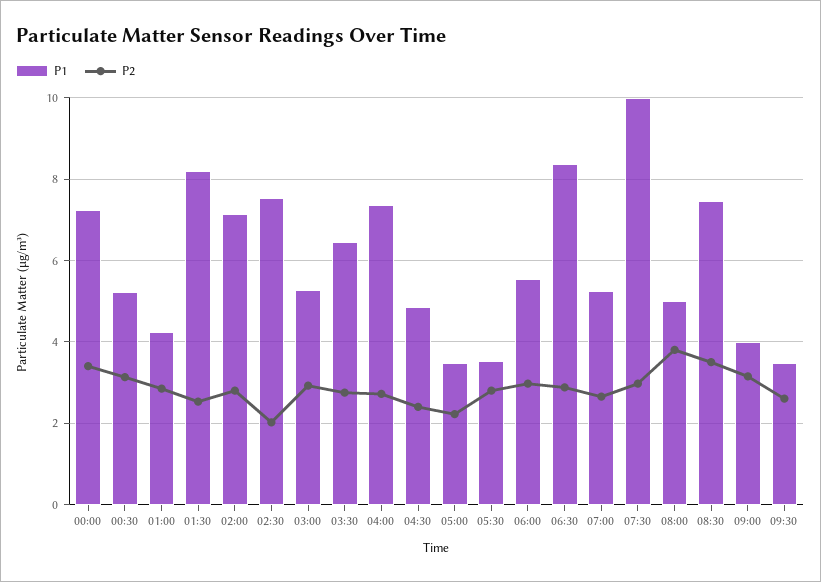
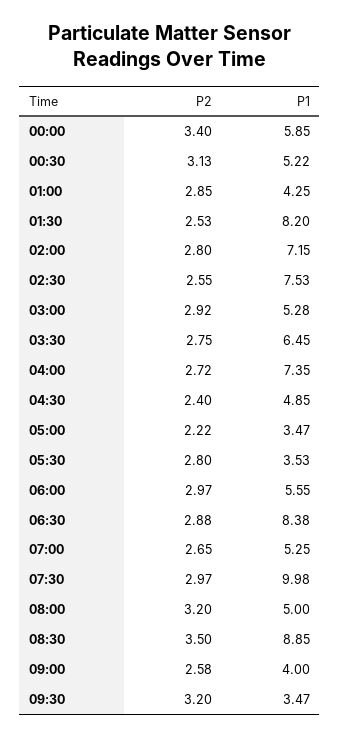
  {
    "P1": {
-     "00:00": 7.2,
+     "00:00": 5.85,
      "00:30": 5.22,
      "01:00": 4.25,
      "01:30": 8.2,
      "02:00": 7.15,
      "02:30": 7.53,
      "03:00": 5.28,
      "03:30": 6.45,
      "04:00": 7.35,
      "04:30": 4.85,
      "05:00": 3.47,
      "05:30": 3.53,
      "06:00": 5.55,
      "06:30": 8.38,
      "07:00": 5.25,
      "07:30": 9.98,
      "08:00": 5,
-     "08:30": 7.4,
+     "08:30": 8.85,
      "09:00": 4,
      "09:30": 3.47
    },
    "P2": {
      "00:00": 3.4,
      "00:30": 3.13,
      "01:00": 2.85,
      "01:30": 2.53,
      "02:00": 2.8,
-     "02:30": 2,
+     "02:30": 2.55,
      "03:00": 2.92,
      "03:30": 2.75,
      "04:00": 2.72,
      "04:30": 2.4,
      "05:00": 2.22,
      "05:30": 2.8,
      "06:00": 2.97,
      "06:30": 2.88,
      "07:00": 2.65,
      "07:30": 2.97,
-     "08:00": 3.8,
+     "08:00": 3.2,
      "08:30": 3.5,
-     "09:00": 3.2,
+     "09:00": 2.58,
-     "09:30": 2.6
+     "09:30": 3.2
    }
  }

